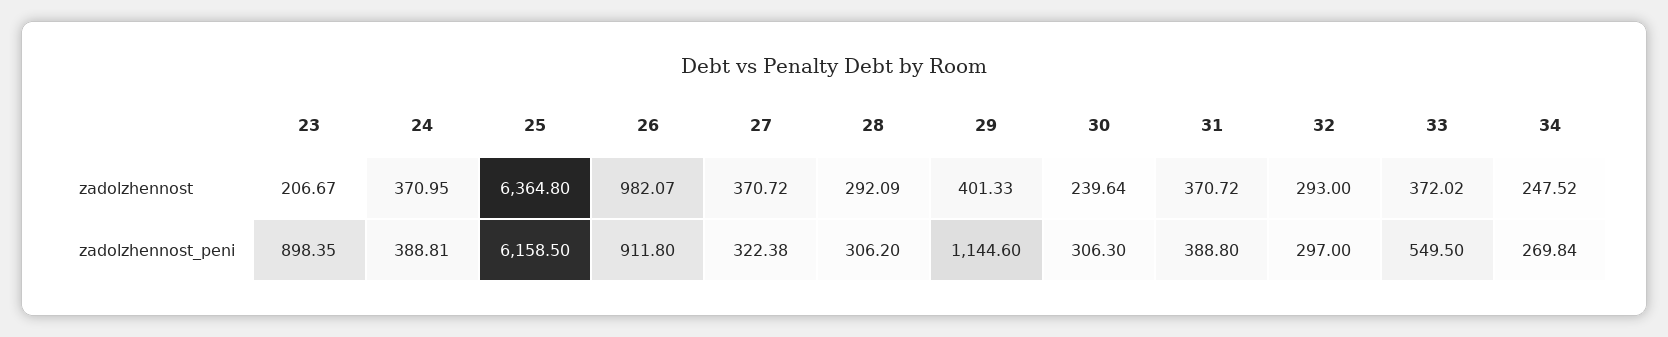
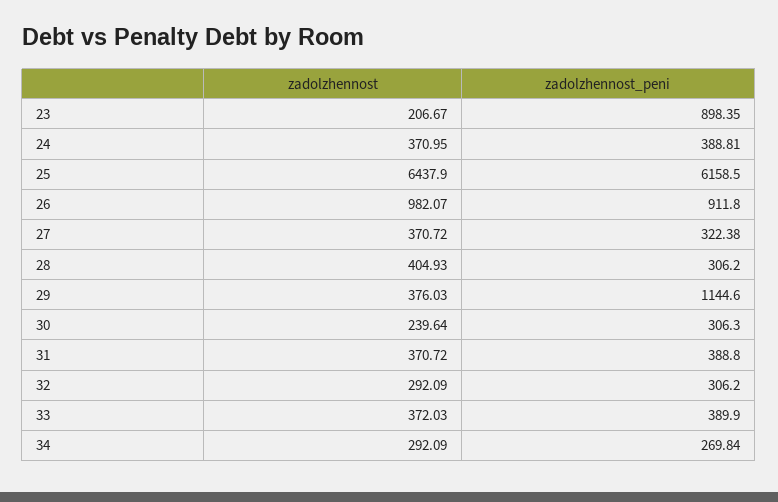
  {
    "23": {
      "zadolzhennost": 206.67,
      "zadolzhennost_peni": 898.35
    },
    "24": {
      "zadolzhennost": 370.95,
      "zadolzhennost_peni": 388.81
    },
    "25": {
-     "zadolzhennost": 6364.8,
+     "zadolzhennost": 6437.9,
      "zadolzhennost_peni": 6158.5
    },
    "26": {
      "zadolzhennost": 982.07,
      "zadolzhennost_peni": 911.8
    },
    "27": {
      "zadolzhennost": 370.72,
      "zadolzhennost_peni": 322.38
    },
    "28": {
-     "zadolzhennost": 292.09,
+     "zadolzhennost": 404.93,
      "zadolzhennost_peni": 306.2
    },
    "29": {
-     "zadolzhennost": 401.33,
+     "zadolzhennost": 376.03,
      "zadolzhennost_peni": 1144.6
    },
    "30": {
      "zadolzhennost": 239.64,
      "zadolzhennost_peni": 306.3
    },
    "31": {
      "zadolzhennost": 370.72,
      "zadolzhennost_peni": 388.8
    },
    "32": {
-     "zadolzhennost": 293,
+     "zadolzhennost": 292.09,
-     "zadolzhennost_peni": 297
+     "zadolzhennost_peni": 306.2
    },
    "33": {
-     "zadolzhennost": 372.02,
+     "zadolzhennost": 372.03,
-     "zadolzhennost_peni": 549.5
+     "zadolzhennost_peni": 389.9
    },
    "34": {
-     "zadolzhennost": 247.52,
+     "zadolzhennost": 292.09,
      "zadolzhennost_peni": 269.84
    }
  }

